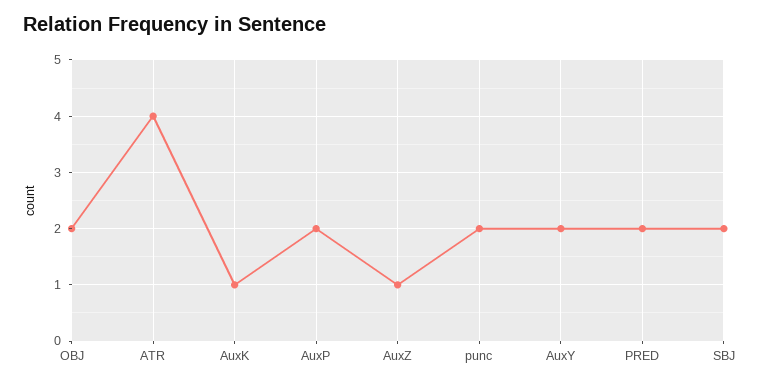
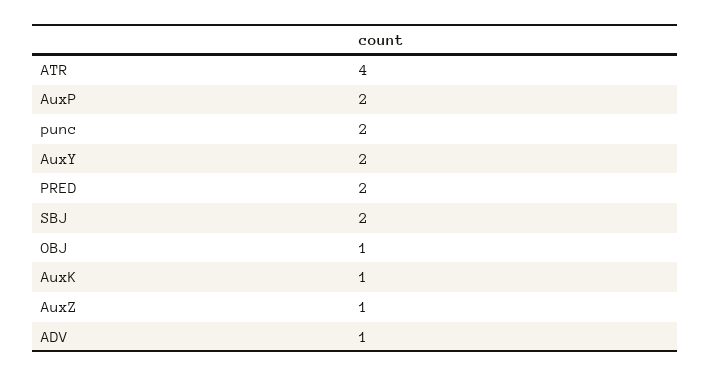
  {
-   "OBJ": 2,
+   "OBJ": 1,
    "ATR": 4,
    "AuxK": 1,
    "AuxP": 2,
    "AuxZ": 1,
    "punc": 2,
    "AuxY": 2,
    "PRED": 2,
-   "SBJ": 2
+   "SBJ": 2,
+   "ADV": 1
  }

